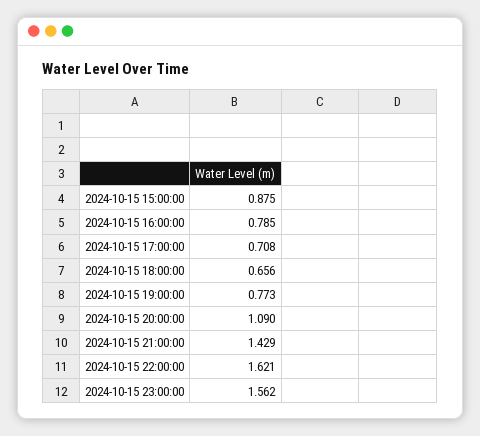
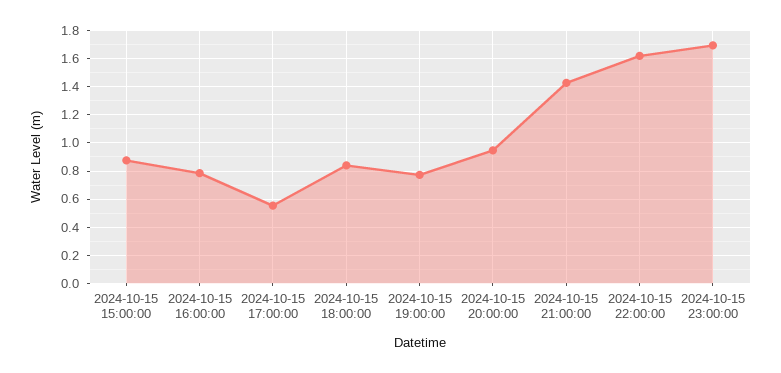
  {
    "2024-10-15 15:00:00": 0.875,
    "2024-10-15 16:00:00": 0.785,
-   "2024-10-15 17:00:00": 0.708,
+   "2024-10-15 17:00:00": 0.55,
-   "2024-10-15 18:00:00": 0.656,
+   "2024-10-15 18:00:00": 0.85,
    "2024-10-15 19:00:00": 0.773,
-   "2024-10-15 20:00:00": 1.09,
+   "2024-10-15 20:00:00": 0.95,
    "2024-10-15 21:00:00": 1.429,
    "2024-10-15 22:00:00": 1.621,
-   "2024-10-15 23:00:00": 1.562
+   "2024-10-15 23:00:00": 1.7
  }

